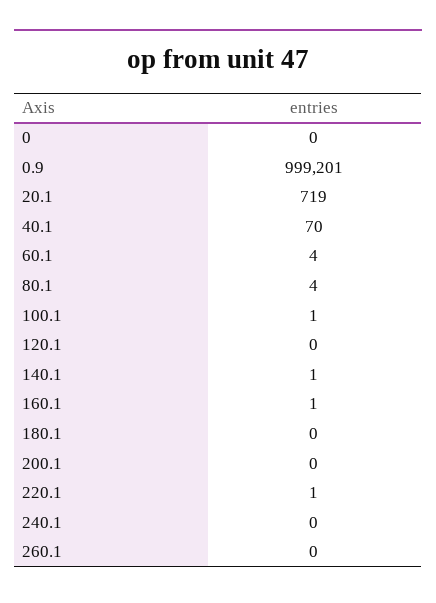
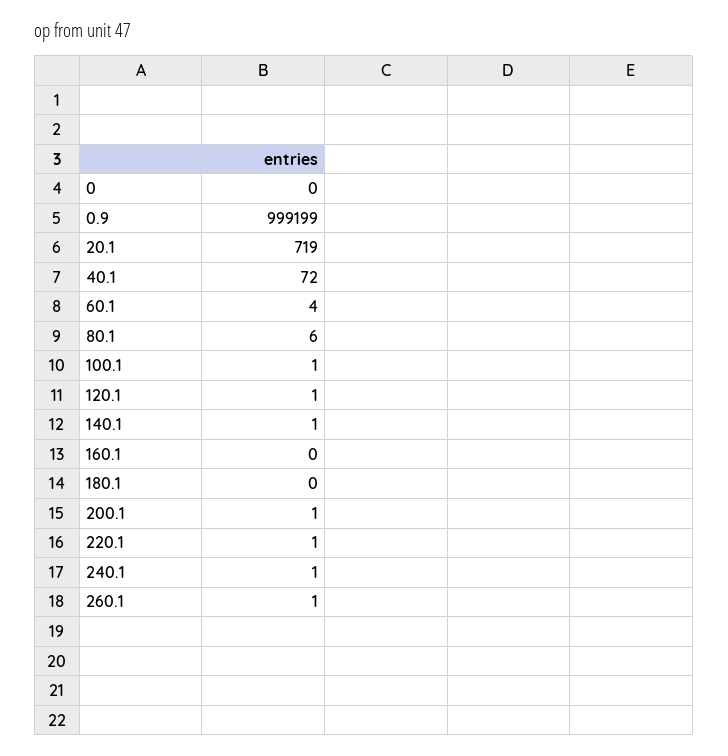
  {
    "0": 0,
-   "0.9": 999201,
+   "0.9": 999199,
    "20.1": 719,
-   "40.1": 70,
+   "40.1": 72,
    "60.1": 4,
-   "80.1": 4,
+   "80.1": 6,
    "100.1": 1,
-   "120.1": 0,
+   "120.1": 1,
    "140.1": 1,
-   "160.1": 1,
+   "160.1": 0,
    "180.1": 0,
-   "200.1": 0,
+   "200.1": 1,
    "220.1": 1,
-   "240.1": 0,
+   "240.1": 1,
-   "260.1": 0
+   "260.1": 1
  }

